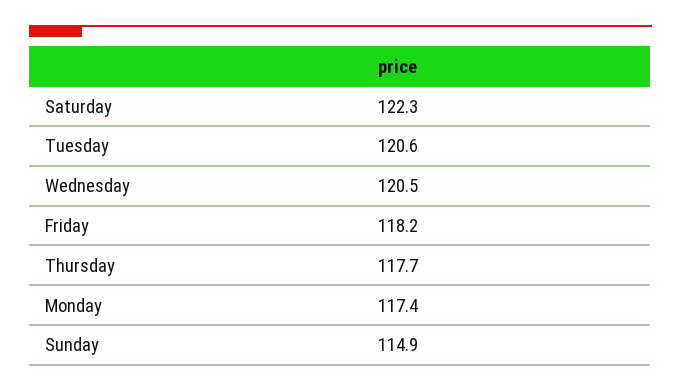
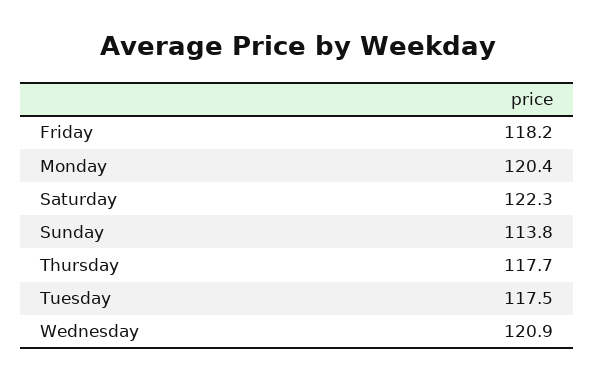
  {
    "Saturday": 122.3,
-   "Tuesday": 120.6,
+   "Tuesday": 117.5,
-   "Wednesday": 120.5,
+   "Wednesday": 120.9,
    "Friday": 118.2,
    "Thursday": 117.7,
-   "Monday": 117.4,
+   "Monday": 120.4,
-   "Sunday": 114.9
+   "Sunday": 113.8
  }

